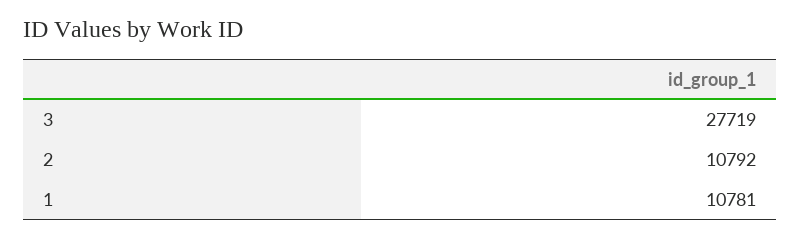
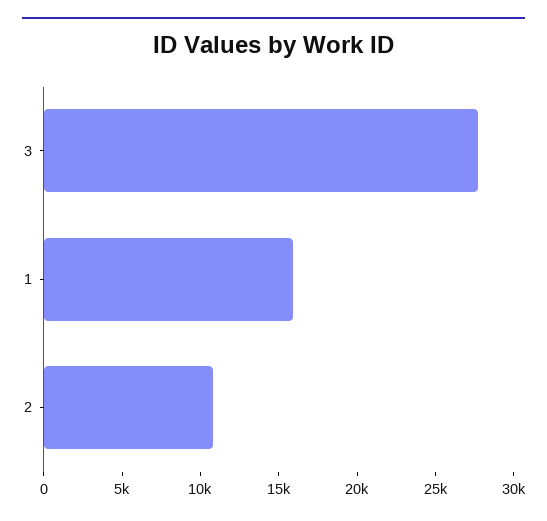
  {
    "3": 27719,
    "2": 10792,
-   "1": 10781
+   "1": 16000
  }

